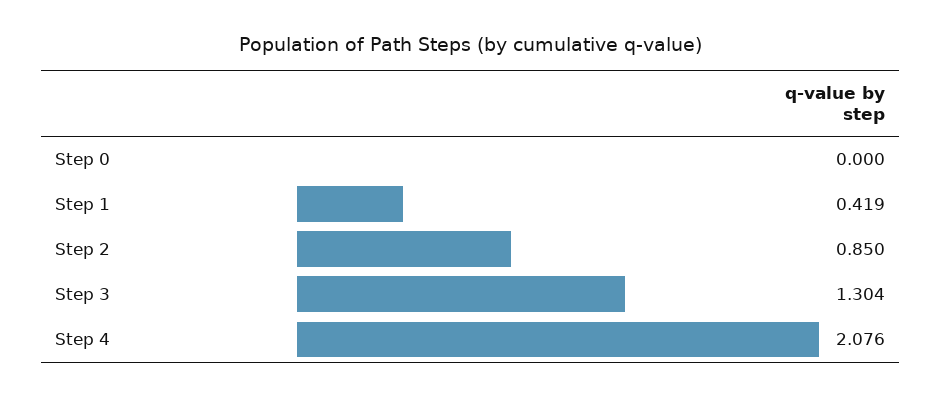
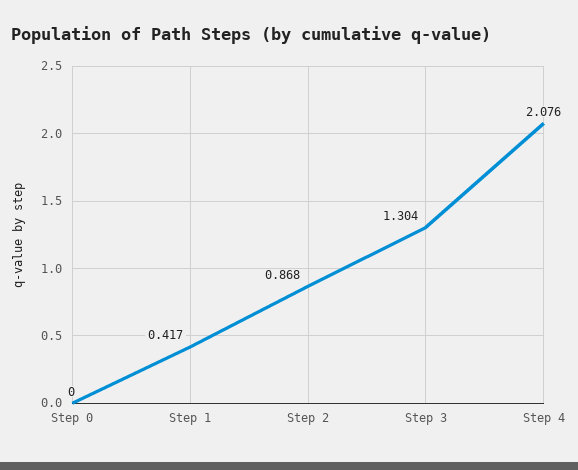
  {
    "Step 0": 0,
-   "Step 1": 0.419,
+   "Step 1": 0.417,
-   "Step 2": 0.85,
+   "Step 2": 0.868,
    "Step 3": 1.304,
    "Step 4": 2.076
  }

